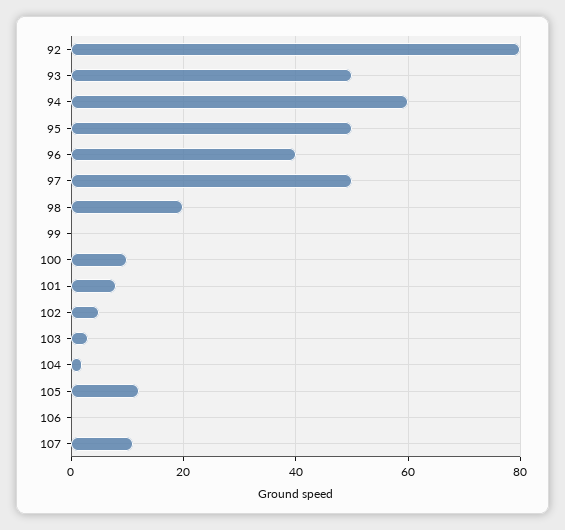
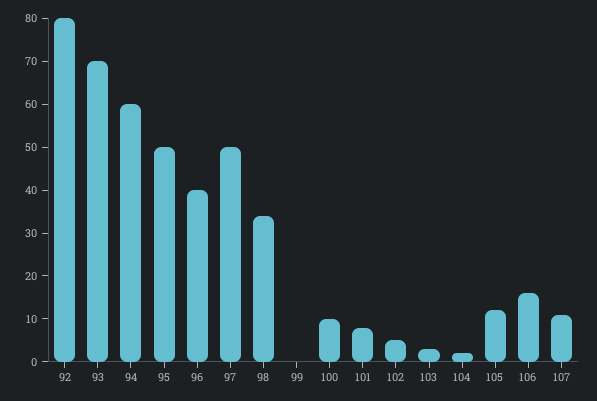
  {
    "92": 80,
-   "93": 50,
+   "93": 70,
    "94": 60,
    "95": 50,
    "96": 40,
    "97": 50,
-   "98": 20,
+   "98": 35,
    "99": 0,
    "100": 10,
    "101": 10,
    "102": 5,
    "103": 5,
    "104": 0,
    "105": 10,
-   "106": 0,
+   "106": 15,
    "107": 10
  }

